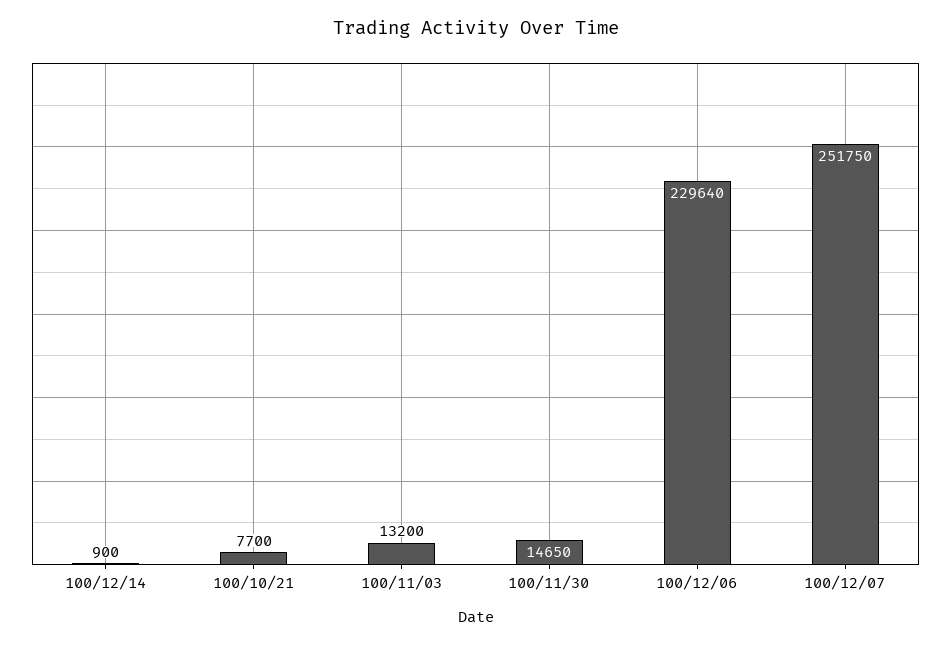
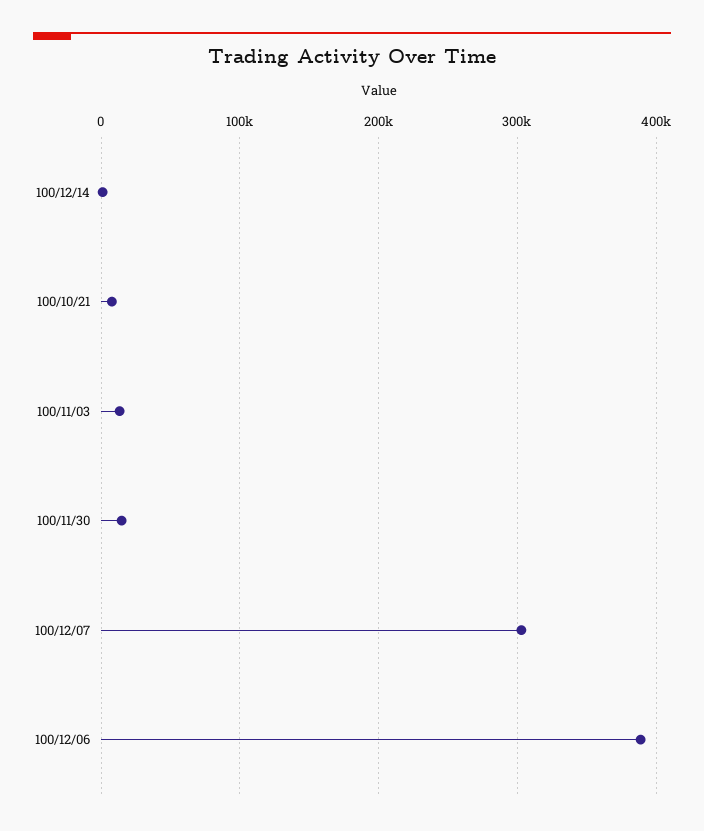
  {
    "100/12/14": 900,
    "100/10/21": 7700,
    "100/11/03": 13200,
    "100/11/30": 14650,
-   "100/12/06": 229640,
+   "100/12/06": 390000,
-   "100/12/07": 251750
+   "100/12/07": 300000
  }

